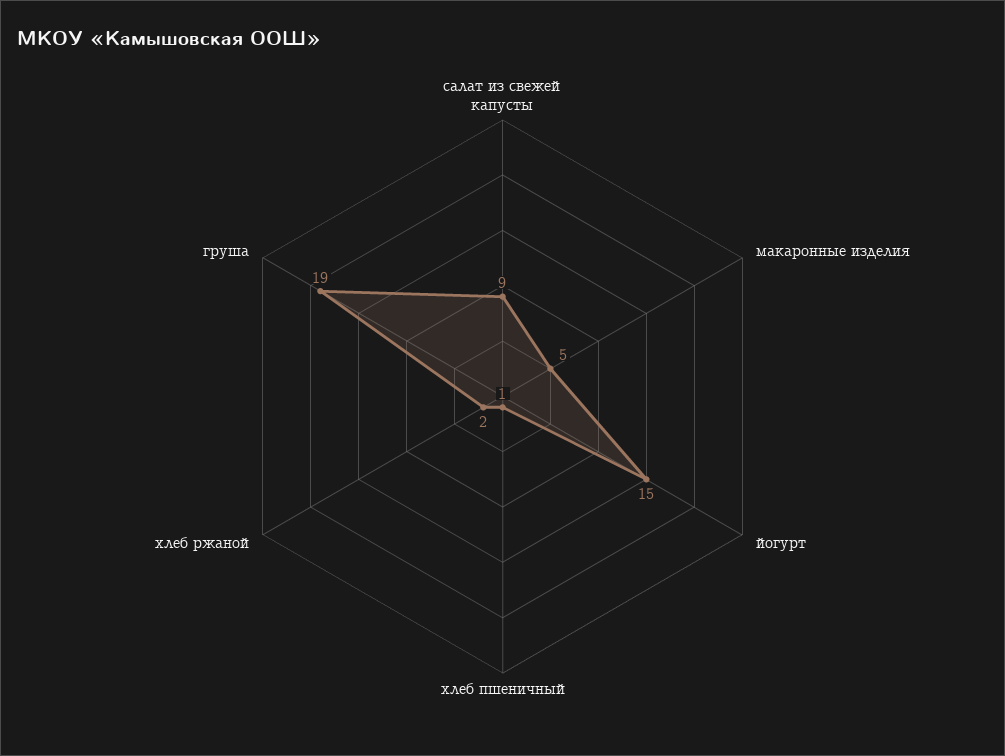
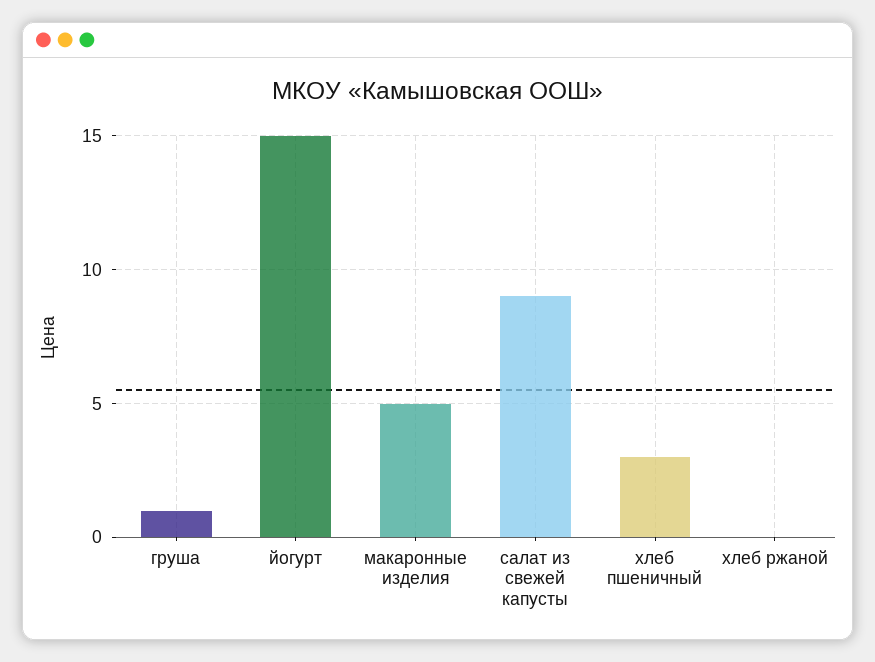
  {
    "салат из свежей капусты": 9,
    "макаронные изделия": 5,
    "йогурт": 15,
-   "хлеб пшеничный": 1,
+   "хлеб пшеничный": 3,
-   "хлеб ржаной": 2,
+   "хлеб ржаной": 0,
-   "груша": 19
+   "груша": 1
  }

